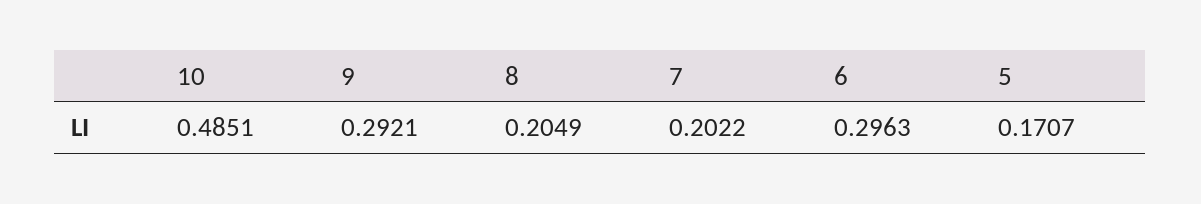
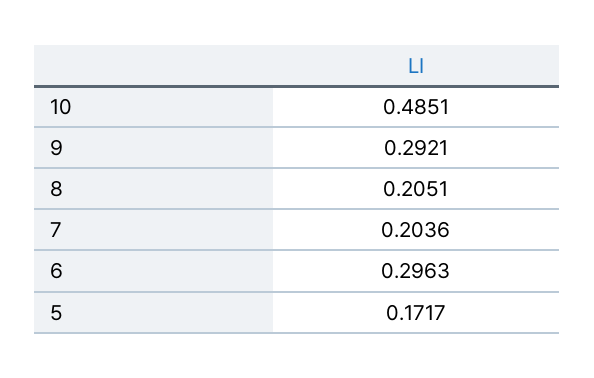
  {
    "10": 0.4851,
    "9": 0.2921,
-   "8": 0.2049,
+   "8": 0.2051,
-   "7": 0.2022,
+   "7": 0.2036,
    "6": 0.2963,
-   "5": 0.1707
+   "5": 0.1717
  }

